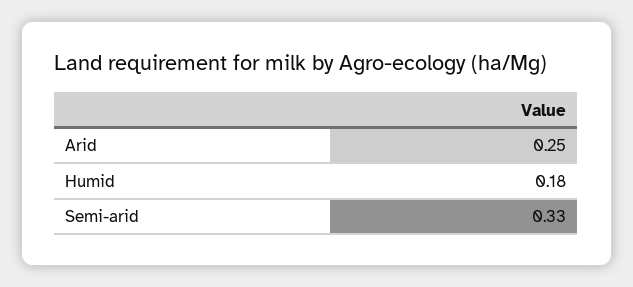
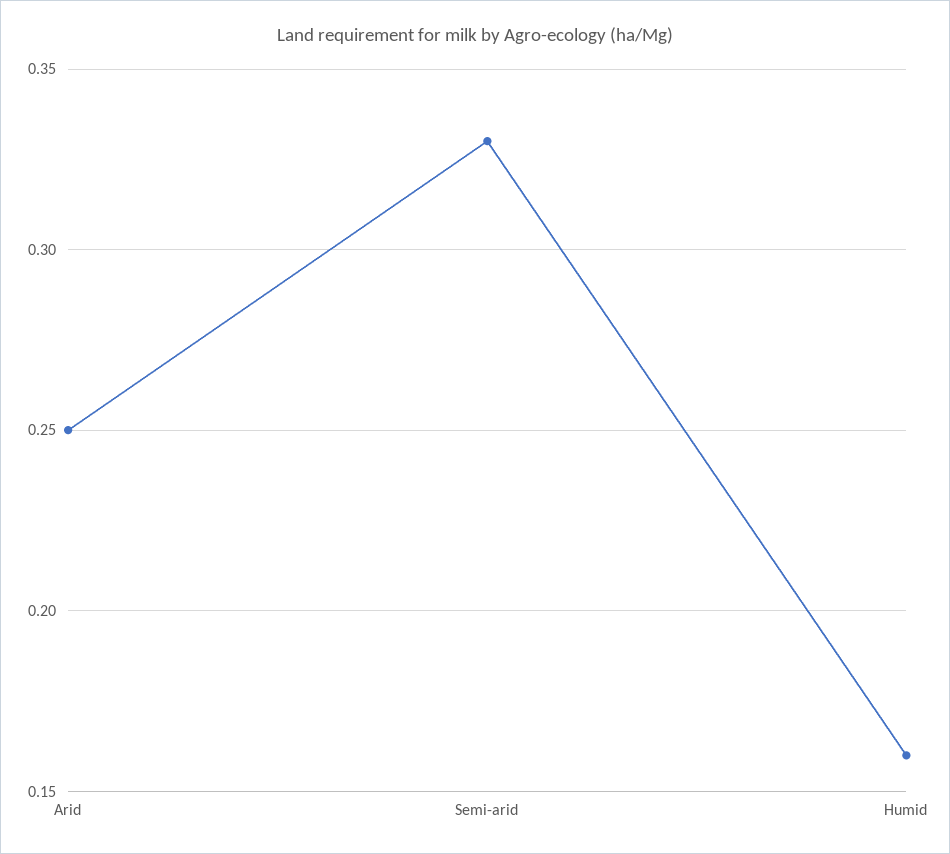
  {
    "Arid": 0.25,
-   "Humid": 0.18,
+   "Humid": 0.16,
    "Semi-arid": 0.33
  }

